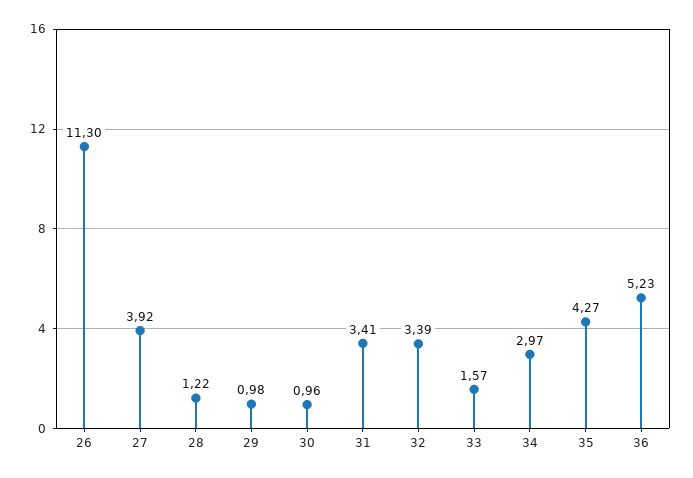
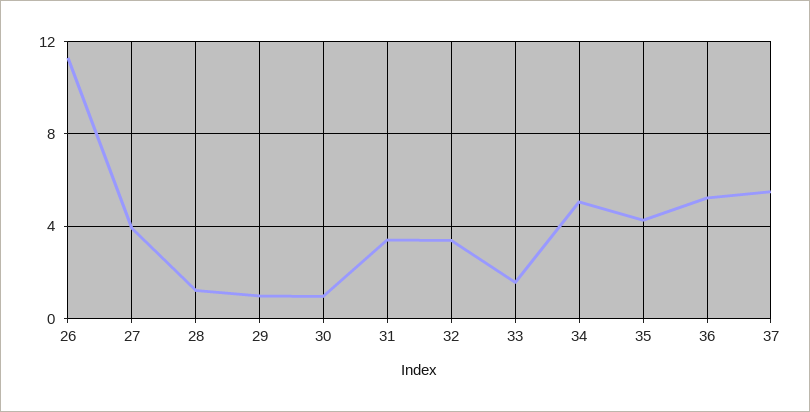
  {
    "26": 11.3,
    "27": 3.92,
    "28": 1.22,
    "29": 0.98,
    "30": 0.96,
    "31": 3.41,
    "32": 3.39,
    "33": 1.57,
-   "34": 2.97,
+   "34": 5,
    "35": 4.27,
-   "36": 5.23
+   "36": 5.23,
+   "37": 5.5
  }

